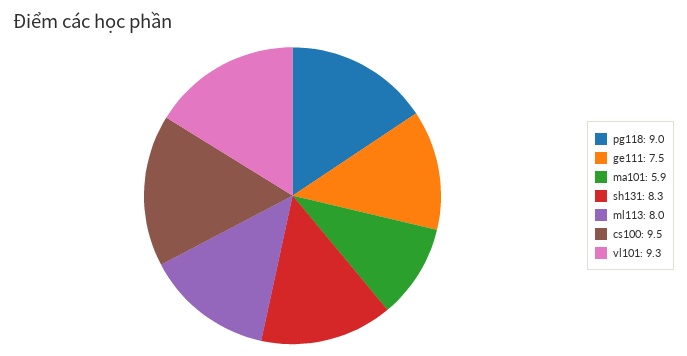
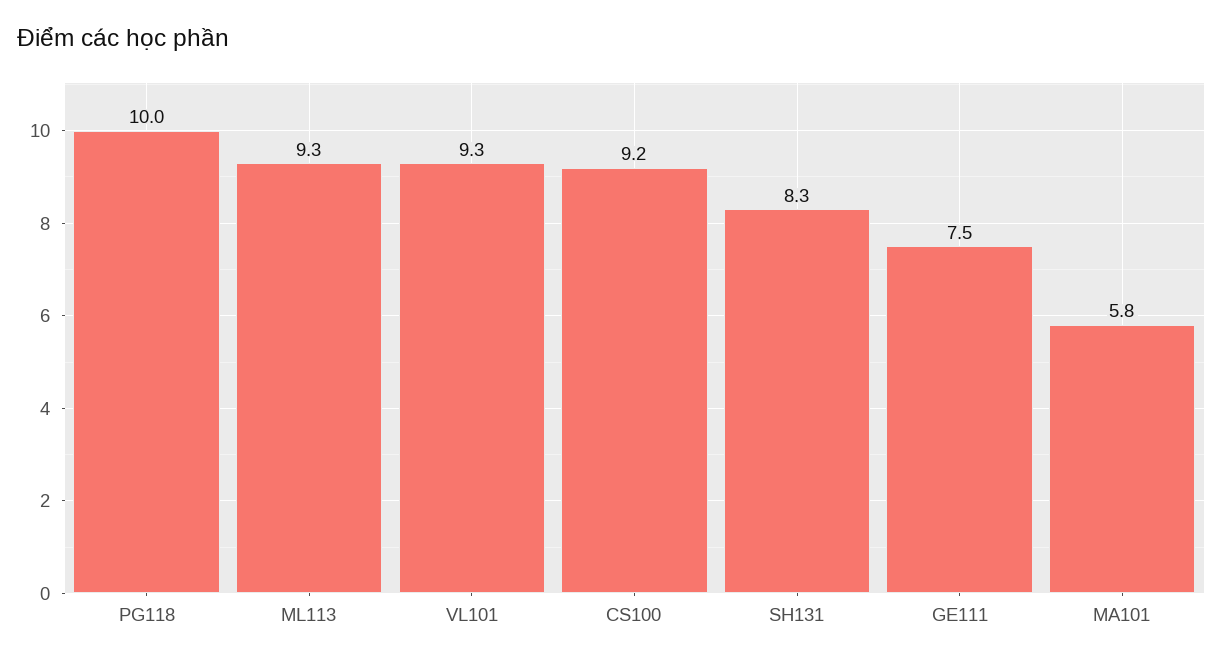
  {
-   "pg118": 9,
+   "pg118": 10,
    "ge111": 7.5,
-   "ma101": 5.9,
+   "ma101": 5.8,
    "sh131": 8.3,
-   "ml113": 8,
+   "ml113": 9.3,
-   "cs100": 9.5,
+   "cs100": 9.2,
    "vl101": 9.3
  }

